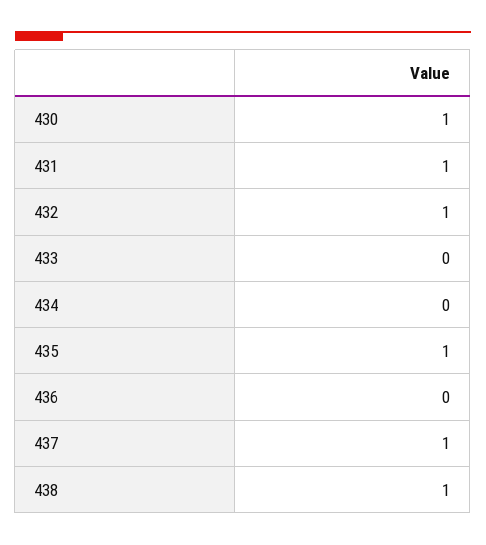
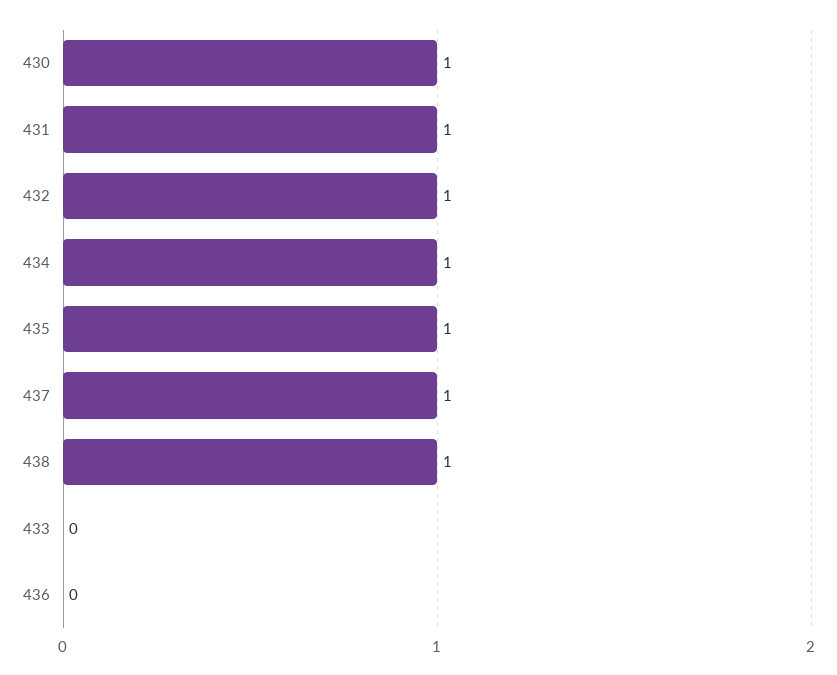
  {
    "430": 1,
    "431": 1,
    "432": 1,
    "433": 0,
-   "434": 0,
+   "434": 1,
    "435": 1,
    "436": 0,
    "437": 1,
    "438": 1
  }

